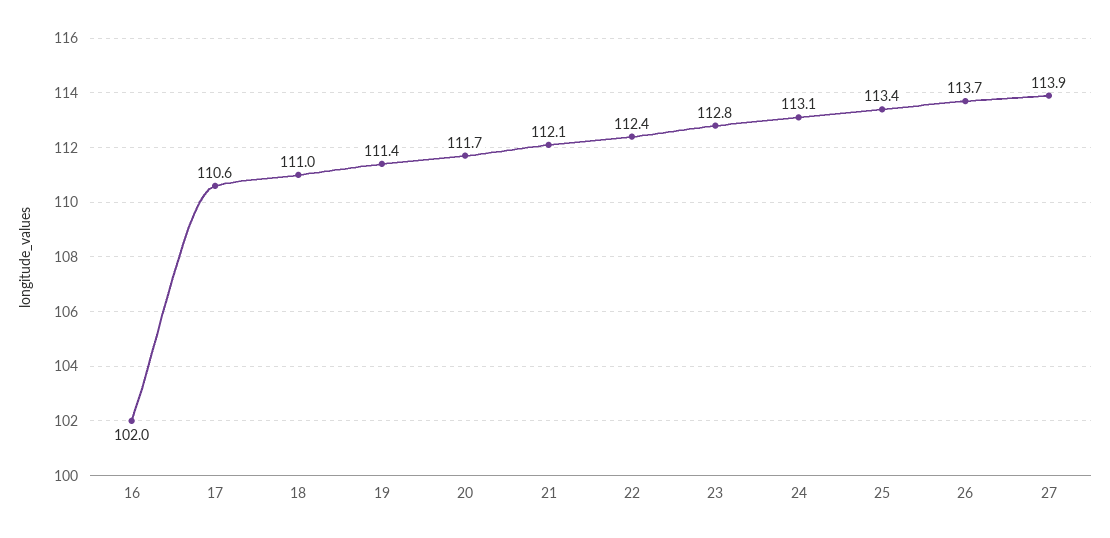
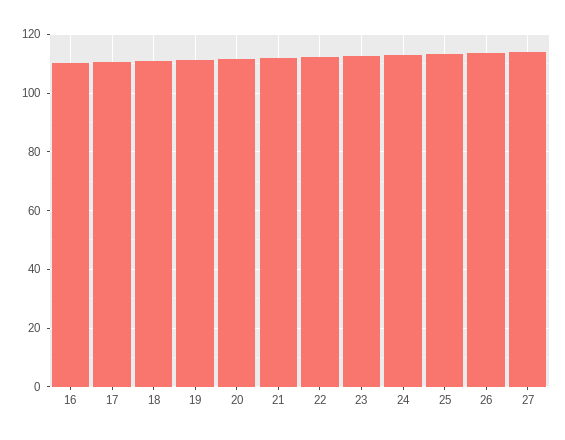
  {
-   "16": 102,
+   "16": 110,
    "17": 110.6,
    "18": 111,
    "19": 111.4,
    "20": 111.7,
    "21": 112.1,
    "22": 112.4,
    "23": 112.8,
    "24": 113.1,
    "25": 113.4,
    "26": 113.7,
    "27": 113.9
  }

